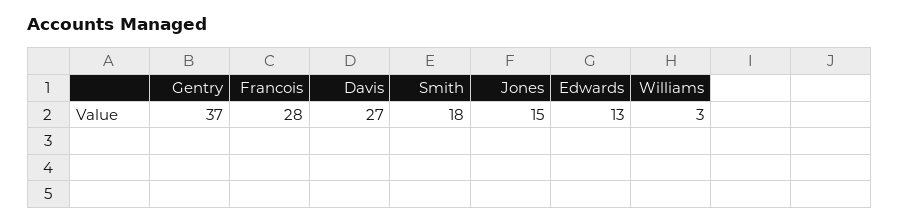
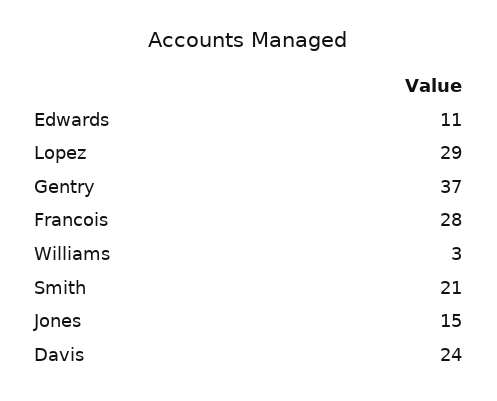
  {
    "Gentry": 37,
    "Francois": 28,
-   "Davis": 27,
+   "Davis": 24,
-   "Smith": 18,
+   "Smith": 21,
    "Jones": 15,
-   "Edwards": 13,
+   "Edwards": 11,
-   "Williams": 3
+   "Williams": 3,
+   "Lopez": 29
  }

